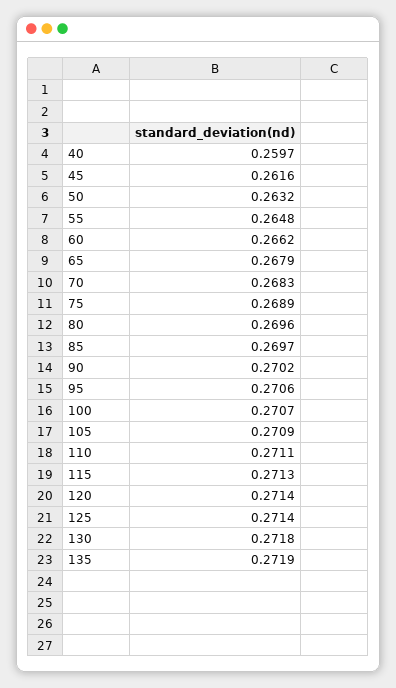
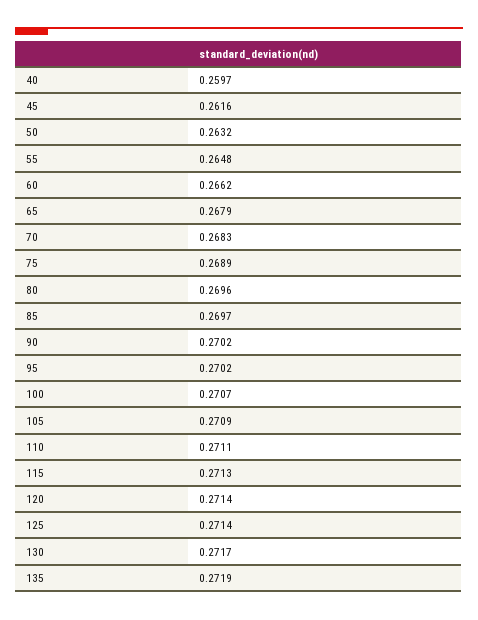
  {
    "40": 0.2597,
    "45": 0.2616,
    "50": 0.2632,
    "55": 0.2648,
    "60": 0.2662,
    "65": 0.2679,
    "70": 0.2683,
    "75": 0.2689,
    "80": 0.2696,
    "85": 0.2697,
    "90": 0.2702,
-   "95": 0.2706,
+   "95": 0.2702,
    "100": 0.2707,
    "105": 0.2709,
    "110": 0.2711,
    "115": 0.2713,
    "120": 0.2714,
    "125": 0.2714,
-   "130": 0.2718,
+   "130": 0.2717,
    "135": 0.2719
  }

